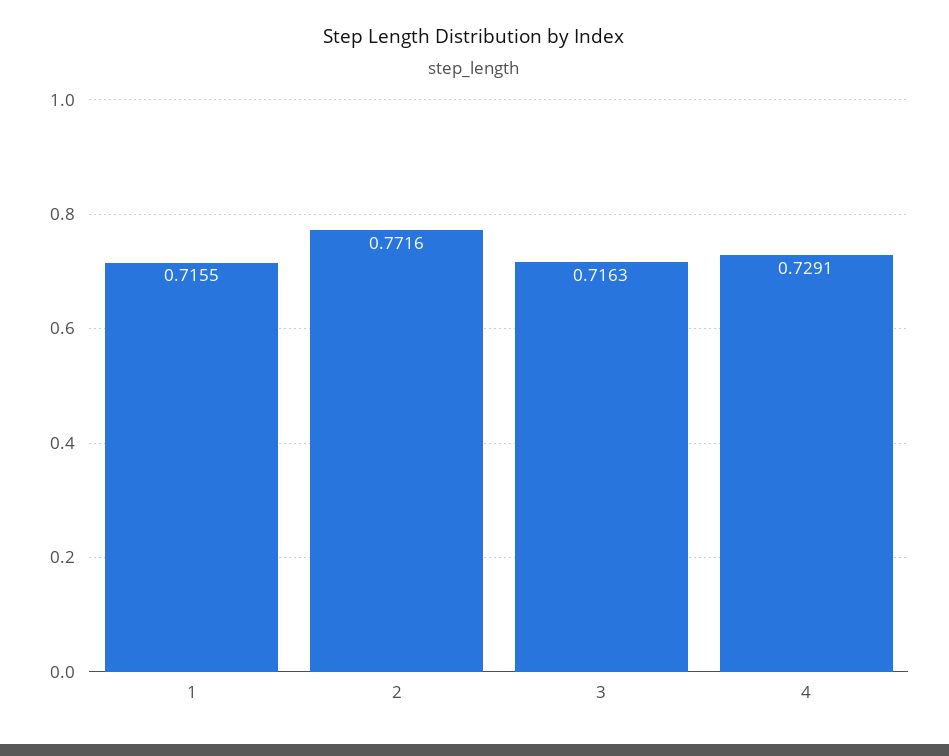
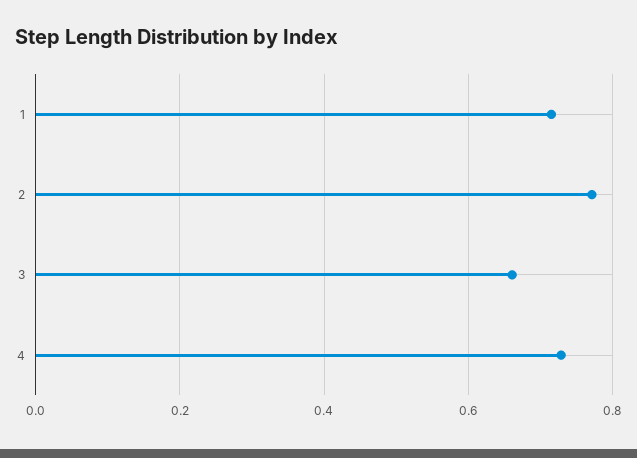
  {
    "1": 0.7155,
    "2": 0.7716,
-   "3": 0.7163,
+   "3": 0.66,
    "4": 0.7291
  }

